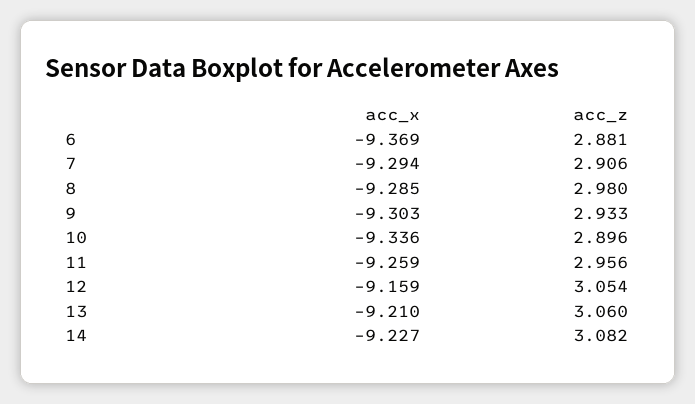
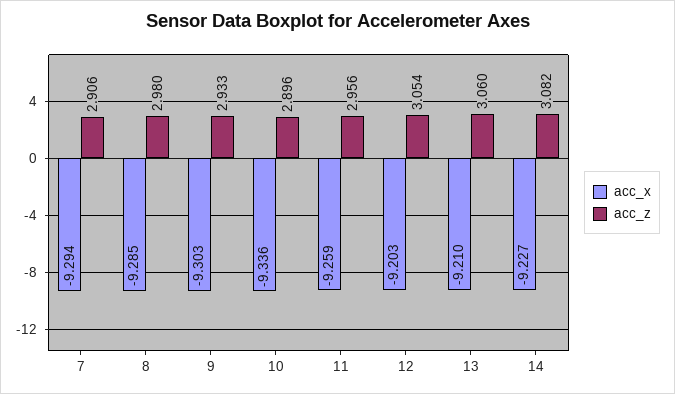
  {
    "acc_x": {
-     "6": -9.369,
      "7": -9.294,
      "8": -9.285,
      "9": -9.303,
      "10": -9.336,
      "11": -9.259,
-     "12": -9.159,
+     "12": -9.203,
      "13": -9.21,
      "14": -9.227
    },
    "acc_z": {
-     "6": 2.881,
      "7": 2.906,
      "8": 2.98,
      "9": 2.933,
      "10": 2.896,
      "11": 2.956,
      "12": 3.054,
      "13": 3.06,
      "14": 3.082
    }
  }

